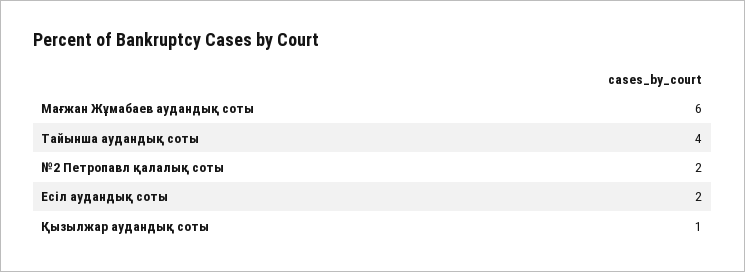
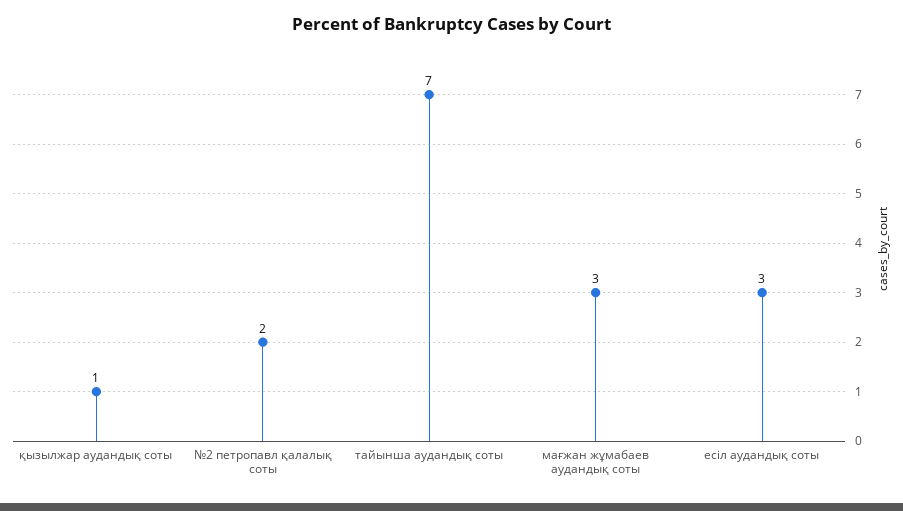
  {
-   "Мағжан Жұмабаев аудандық соты": 6,
+   "Мағжан Жұмабаев аудандық соты": 3,
-   "Тайынша аудандық соты": 4,
+   "Тайынша аудандық соты": 7,
    "№2 Петропавл қалалық cоты": 2,
-   "Есіл аудандық соты": 2,
+   "Есіл аудандық соты": 3,
    "Қызылжар аудандық соты": 1
  }

